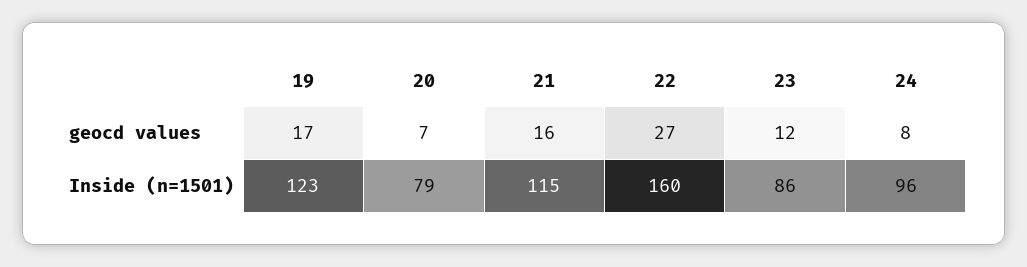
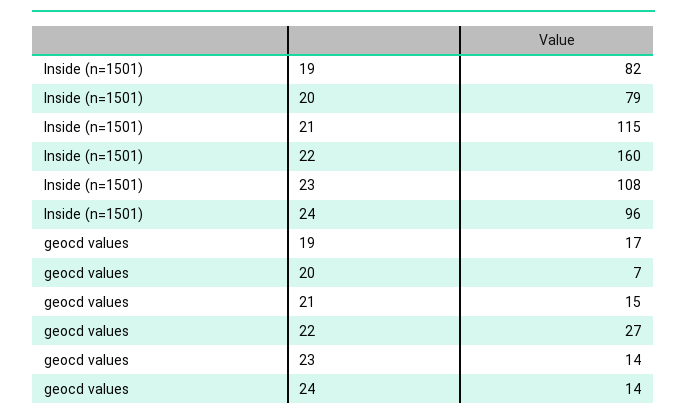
  {
    "19": {
      "geocd values": 17,
-     "Inside (n=1501)": 123
+     "Inside (n=1501)": 82
    },
    "20": {
      "geocd values": 7,
      "Inside (n=1501)": 79
    },
    "21": {
-     "geocd values": 16,
+     "geocd values": 15,
      "Inside (n=1501)": 115
    },
    "22": {
      "geocd values": 27,
      "Inside (n=1501)": 160
    },
    "23": {
-     "geocd values": 12,
+     "geocd values": 14,
-     "Inside (n=1501)": 86
+     "Inside (n=1501)": 108
    },
    "24": {
-     "geocd values": 8,
+     "geocd values": 14,
      "Inside (n=1501)": 96
    }
  }

